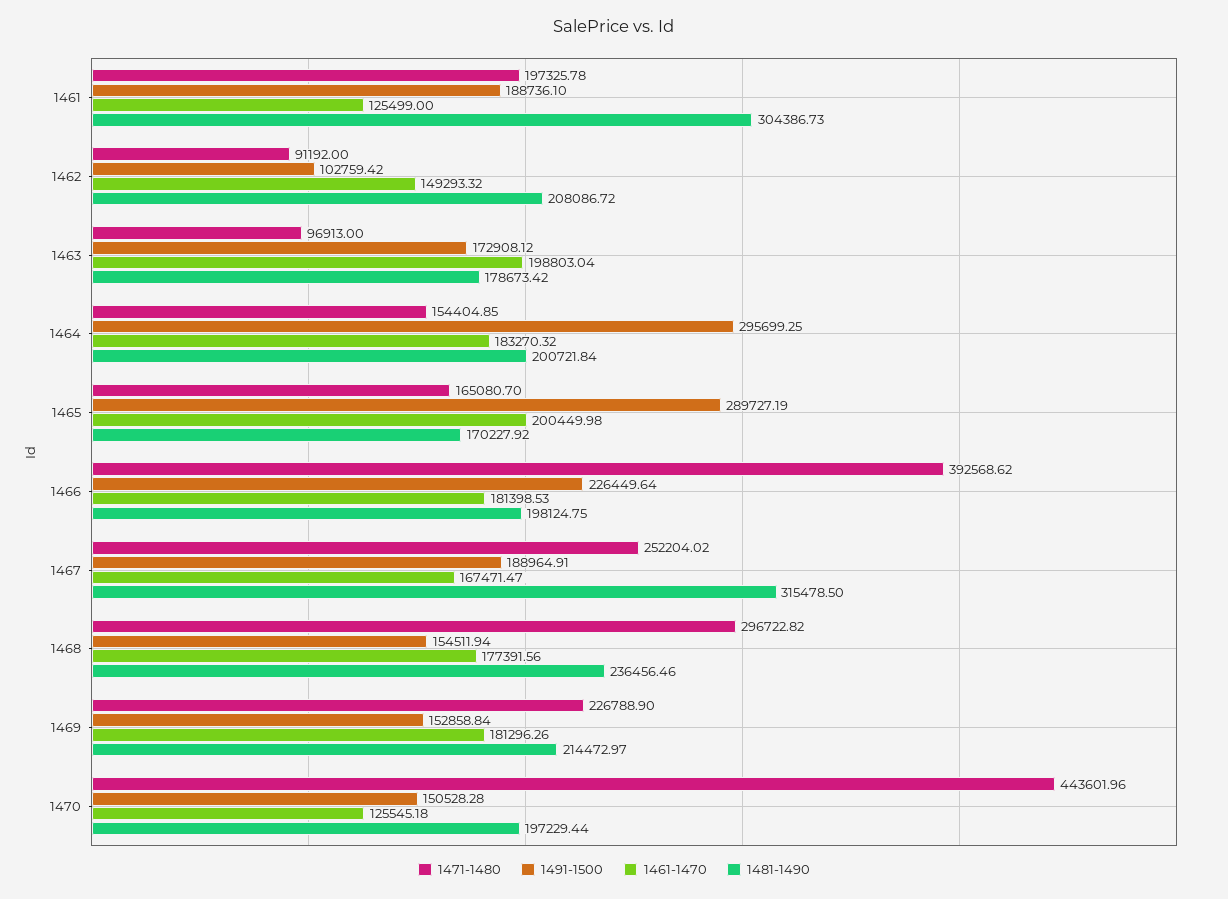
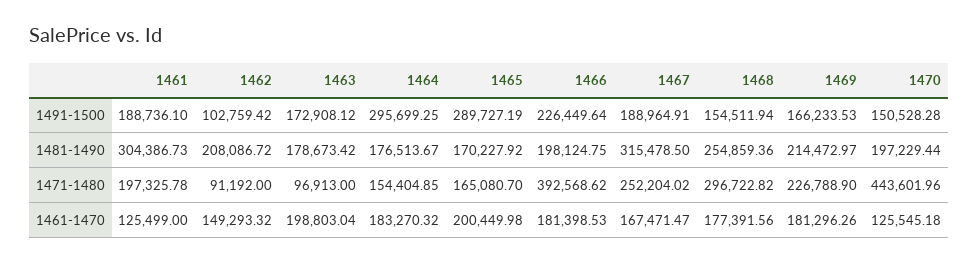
  {
    "1471-1480": {
      "1461": 197325.78,
      "1462": 91192,
      "1463": 96913,
      "1464": 154404.85,
      "1465": 165080.7,
      "1466": 392568.62,
      "1467": 252204.02,
      "1468": 296722.82,
      "1469": 226788.9,
      "1470": 443601.96
    },
    "1491-1500": {
      "1461": 188736.1,
      "1462": 102759.42,
      "1463": 172908.12,
      "1464": 295699.25,
      "1465": 289727.19,
      "1466": 226449.64,
      "1467": 188964.91,
      "1468": 154511.94,
-     "1469": 152858.84,
+     "1469": 166233.53,
      "1470": 150528.28
    },
    "1461-1470": {
      "1461": 125499,
      "1462": 149293.32,
      "1463": 198803.04,
      "1464": 183270.32,
      "1465": 200449.98,
      "1466": 181398.53,
      "1467": 167471.47,
      "1468": 177391.56,
      "1469": 181296.26,
      "1470": 125545.18
    },
    "1481-1490": {
      "1461": 304386.73,
      "1462": 208086.72,
      "1463": 178673.42,
-     "1464": 200721.84,
+     "1464": 176513.67,
      "1465": 170227.92,
      "1466": 198124.75,
      "1467": 315478.5,
-     "1468": 236456.46,
+     "1468": 254859.36,
      "1469": 214472.97,
      "1470": 197229.44
    }
  }

